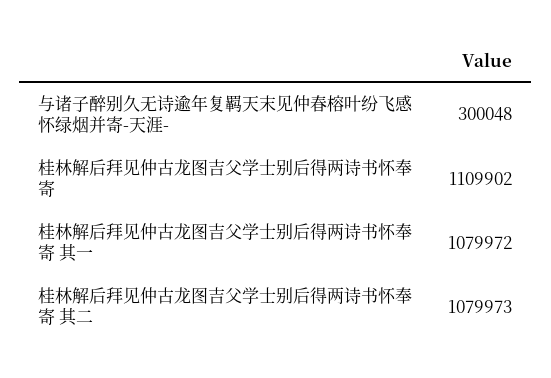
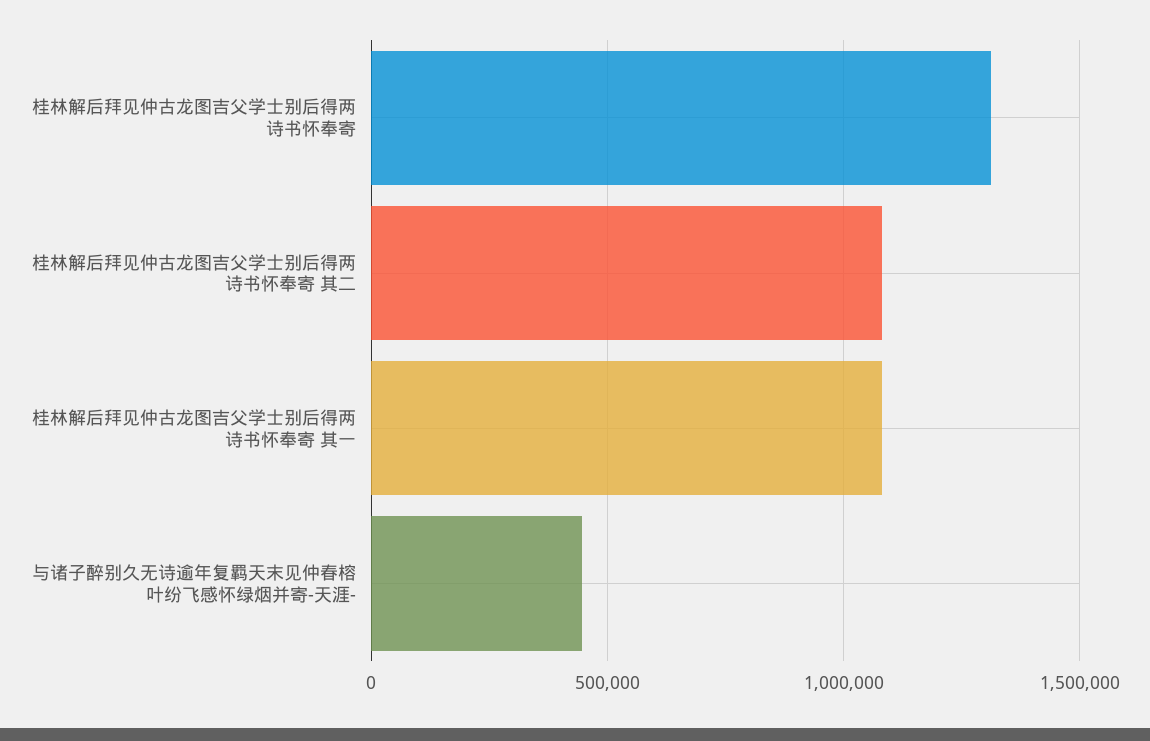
  {
-   "与诸子醉别久无诗逾年复羁天末见仲春榕叶纷飞感怀绿烟并寄-天涯-": 300048,
+   "与诸子醉别久无诗逾年复羁天末见仲春榕叶纷飞感怀绿烟并寄-天涯-": 450000,
-   "桂林解后拜见仲古龙图吉父学士别后得两诗书怀奉寄": 1109902,
+   "桂林解后拜见仲古龙图吉父学士别后得两诗书怀奉寄": 1300000,
    "桂林解后拜见仲古龙图吉父学士别后得两诗书怀奉寄 其一": 1079972,
    "桂林解后拜见仲古龙图吉父学士别后得两诗书怀奉寄 其二": 1079973
  }

